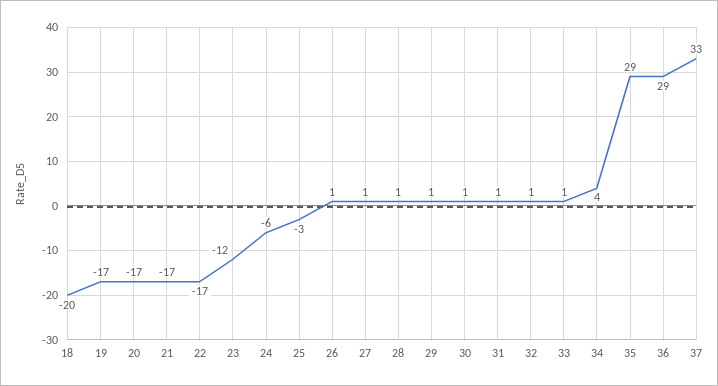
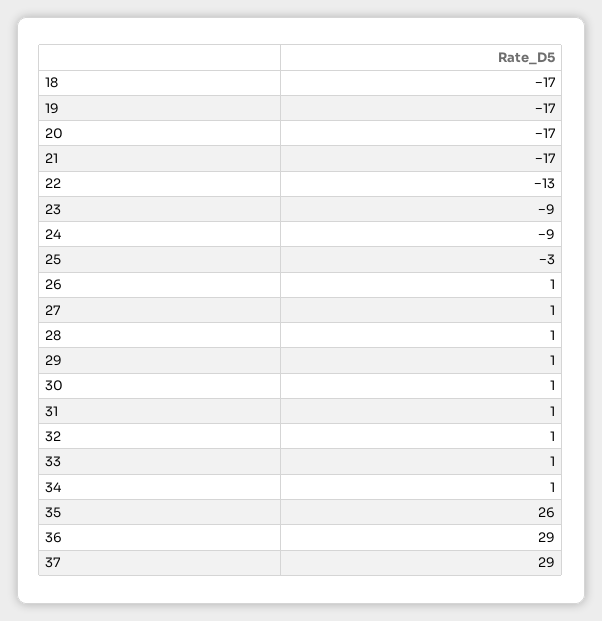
  {
-   "18": -20,
+   "18": -17,
    "19": -17,
    "20": -17,
    "21": -17,
-   "22": -17,
+   "22": -13,
-   "23": -12,
+   "23": -9,
-   "24": -6,
+   "24": -9,
    "25": -3,
    "26": 1,
    "27": 1,
    "28": 1,
    "29": 1,
    "30": 1,
    "31": 1,
    "32": 1,
    "33": 1,
-   "34": 4,
+   "34": 1,
-   "35": 29,
+   "35": 26,
    "36": 29,
-   "37": 33
+   "37": 29
  }

